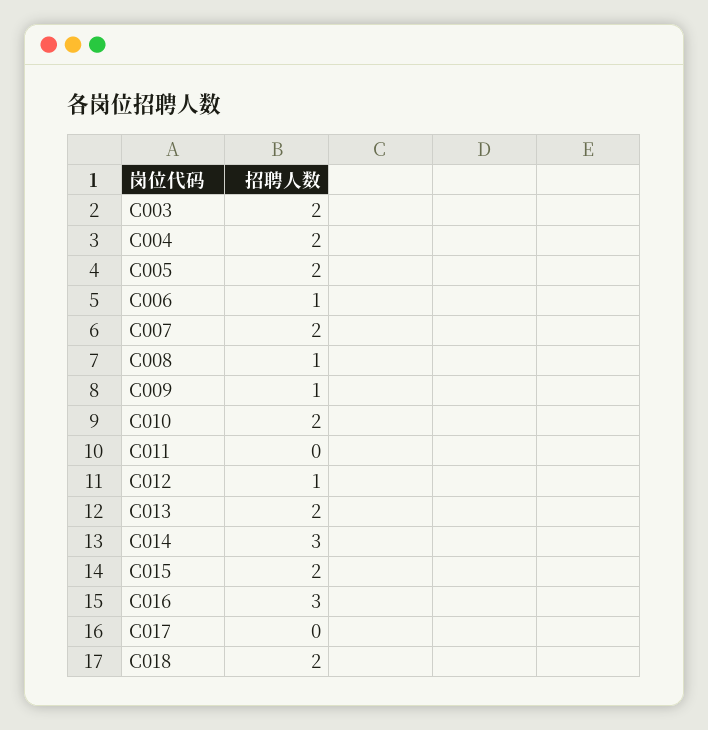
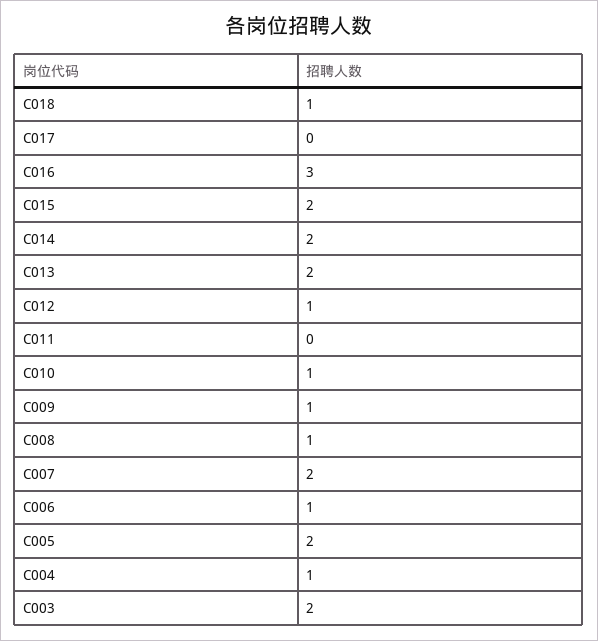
  {
    "C003": 2,
-   "C004": 2,
+   "C004": 1,
    "C005": 2,
    "C006": 1,
    "C007": 2,
    "C008": 1,
    "C009": 1,
-   "C010": 2,
+   "C010": 1,
    "C011": 0,
    "C012": 1,
    "C013": 2,
-   "C014": 3,
+   "C014": 2,
    "C015": 2,
    "C016": 3,
    "C017": 0,
-   "C018": 2
+   "C018": 1
  }

